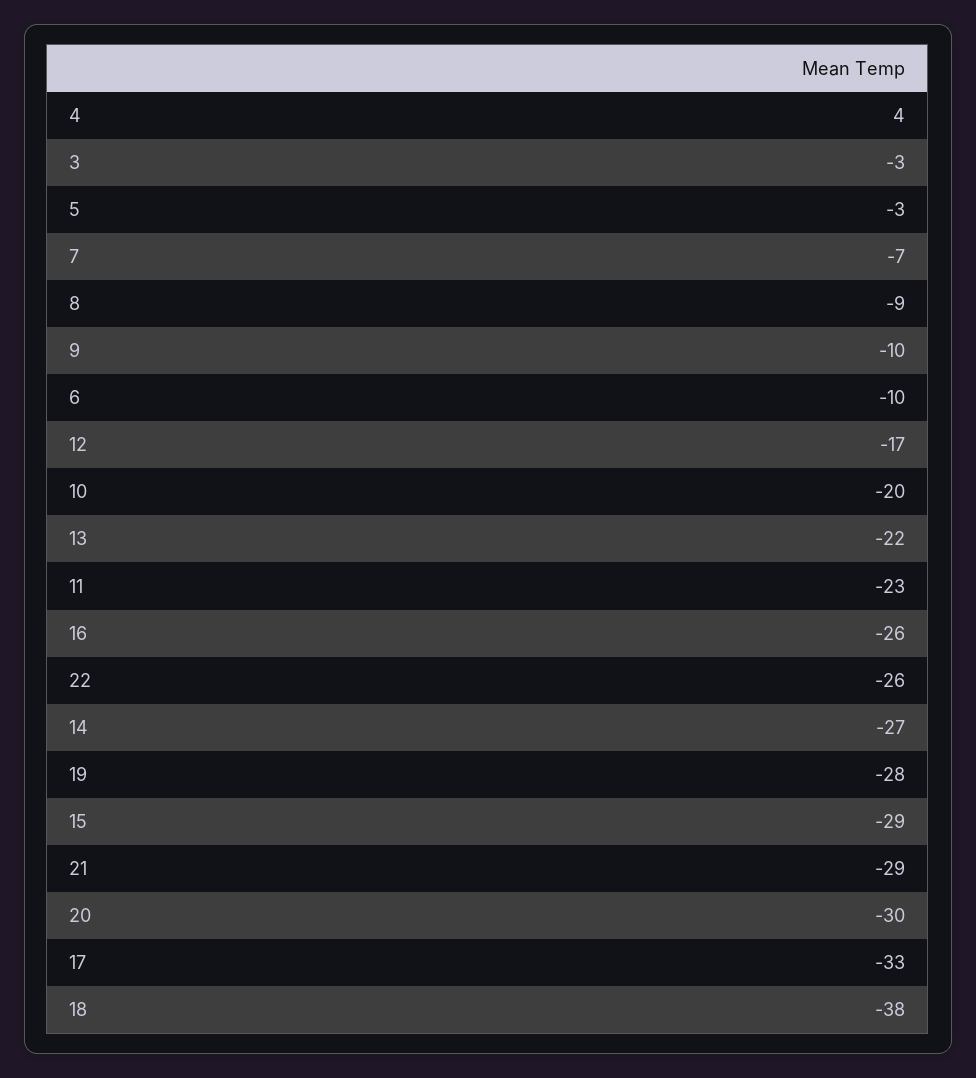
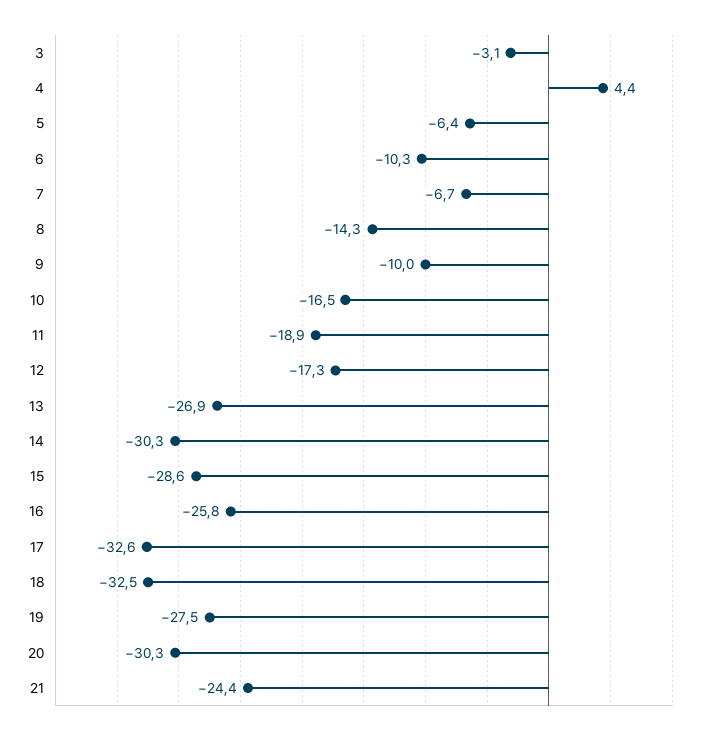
  {
    "4": 4.4,
    "3": -3.1,
-   "5": -3,
+   "5": -6.4,
    "7": -6.7,
-   "8": -9,
+   "8": -14.3,
    "9": -10,
    "6": -10.3,
    "12": -17.3,
-   "10": -20,
+   "10": -16.5,
-   "13": -22,
+   "13": -26.9,
-   "11": -23,
+   "11": -18.9,
    "16": -25.8,
-   "22": -26,
-   "14": -27,
+   "14": -30.3,
    "19": -27.5,
    "15": -28.6,
-   "21": -29,
+   "21": -24.4,
    "20": -30.3,
    "17": -32.6,
-   "18": -38
+   "18": -32.5
  }

